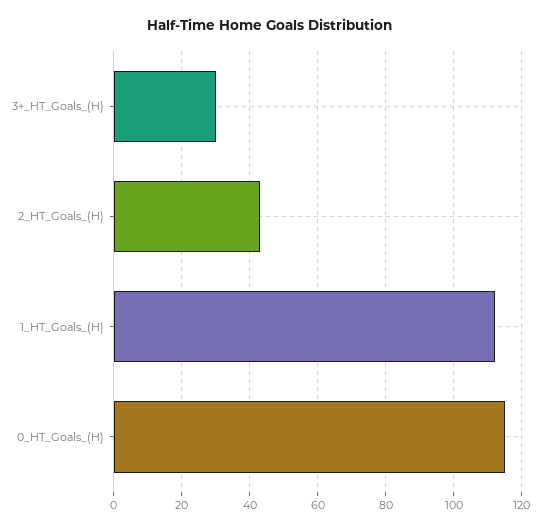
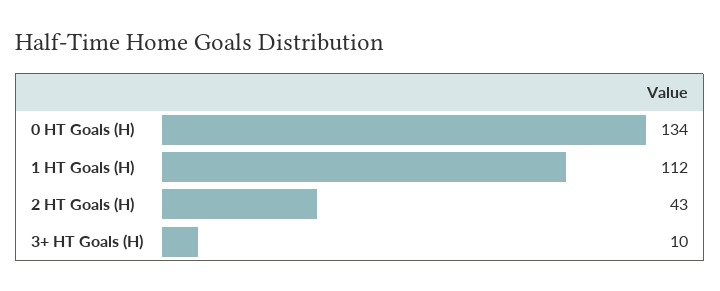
  {
-   "3+_HT_Goals_(H)": 30,
+   "3+_HT_Goals_(H)": 10,
    "2_HT_Goals_(H)": 43,
    "1_HT_Goals_(H)": 112,
-   "0_HT_Goals_(H)": 115
+   "0_HT_Goals_(H)": 134
  }

